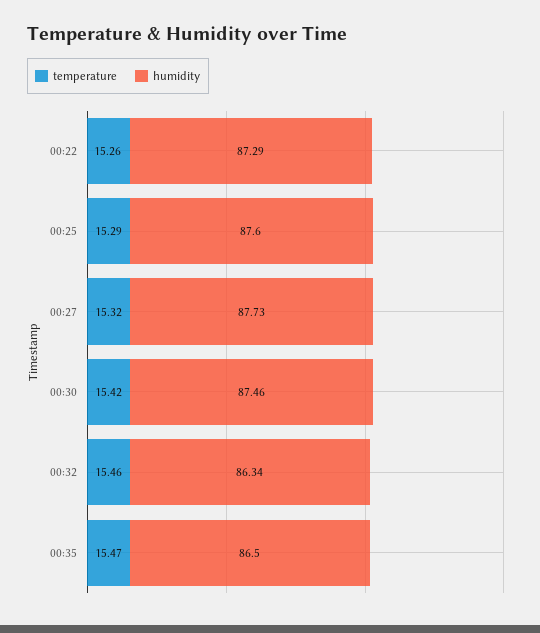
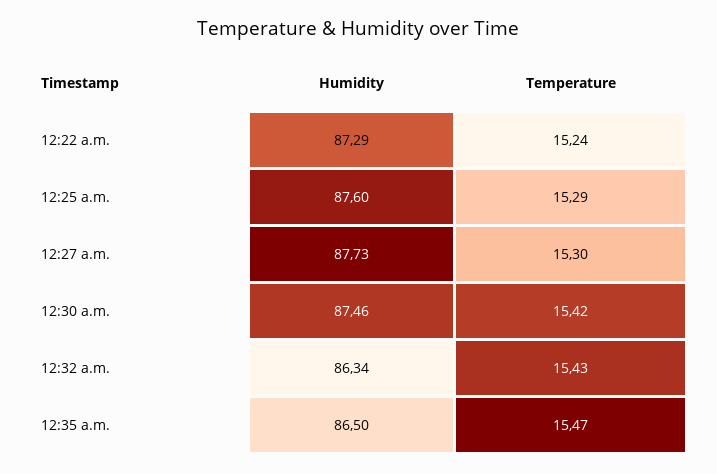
  {
    "temperature": {
-     "00:22": 15.26,
+     "00:22": 15.24,
      "00:25": 15.29,
-     "00:27": 15.32,
+     "00:27": 15.3,
      "00:30": 15.42,
-     "00:32": 15.46,
+     "00:32": 15.43,
      "00:35": 15.47
    },
    "humidity": {
      "00:22": 87.29,
      "00:25": 87.6,
      "00:27": 87.73,
      "00:30": 87.46,
      "00:32": 86.34,
      "00:35": 86.5
    }
  }

